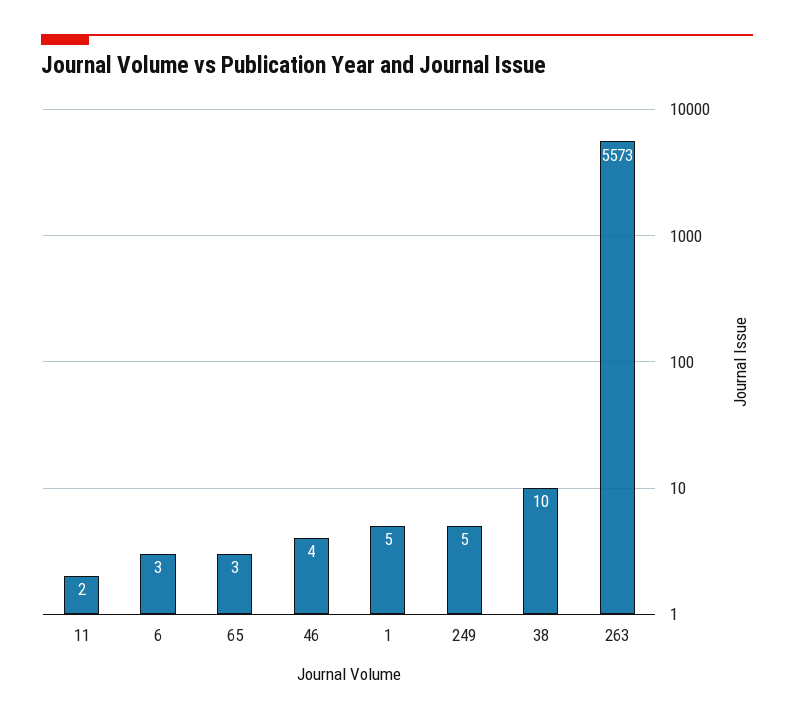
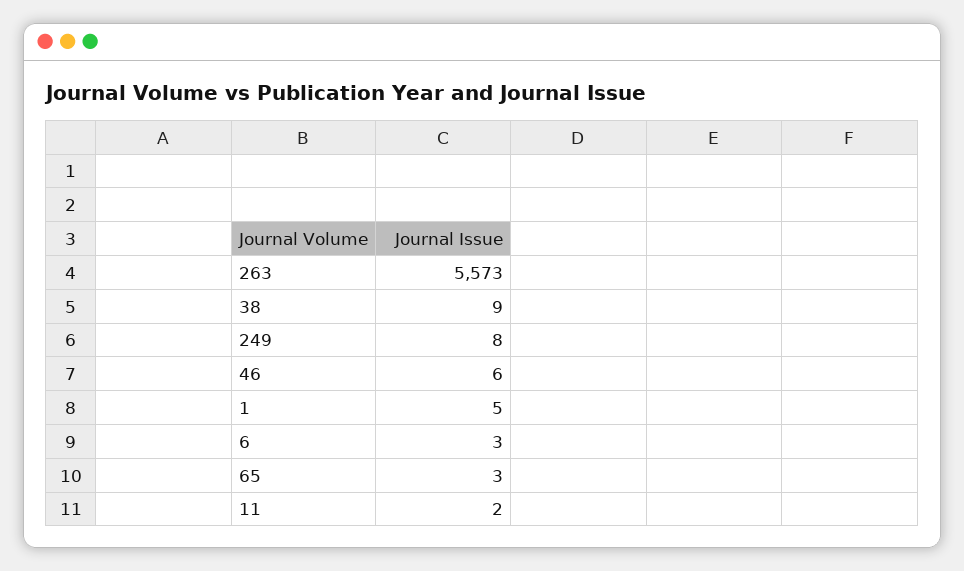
  {
    "11": 2,
    "6": 3,
    "65": 3,
-   "46": 4,
+   "46": 6,
    "1": 5,
-   "249": 5,
+   "249": 8,
-   "38": 10,
+   "38": 9,
    "263": 5573
  }

